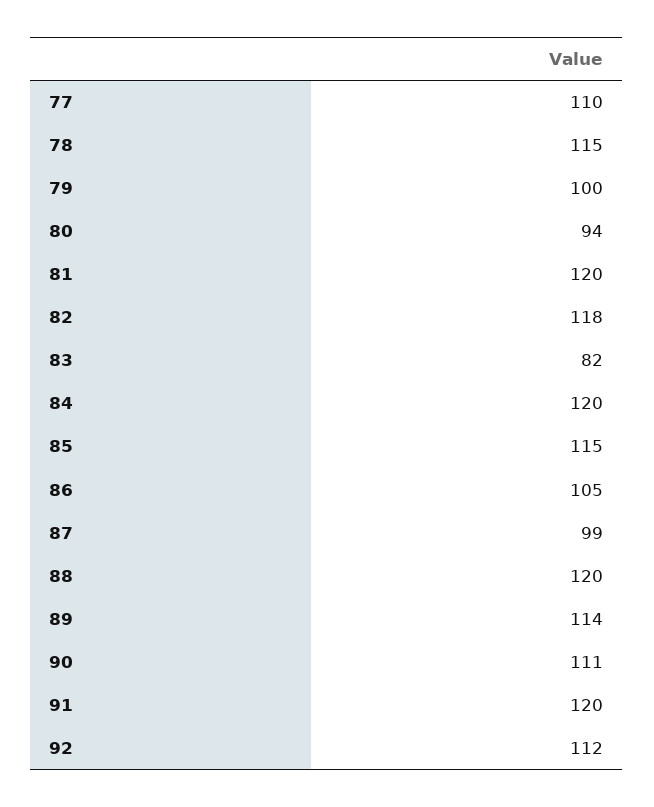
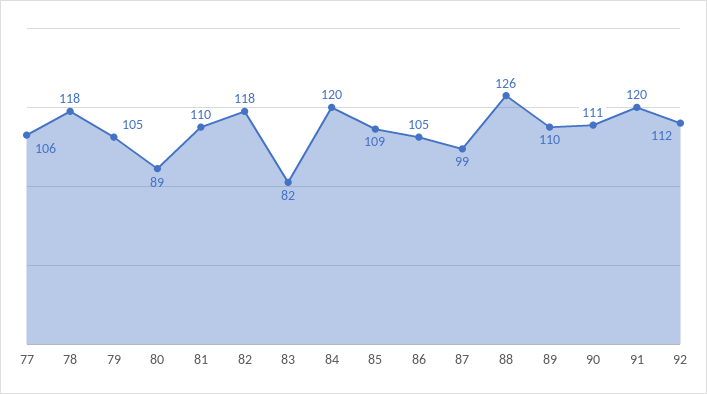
  {
-   "77": 110,
+   "77": 106,
-   "78": 115,
+   "78": 118,
-   "79": 100,
+   "79": 105,
-   "80": 94,
+   "80": 89,
-   "81": 120,
+   "81": 110,
    "82": 118,
    "83": 82,
    "84": 120,
-   "85": 115,
+   "85": 109,
    "86": 105,
    "87": 99,
-   "88": 120,
+   "88": 126,
-   "89": 114,
+   "89": 110,
    "90": 111,
    "91": 120,
    "92": 112
  }

